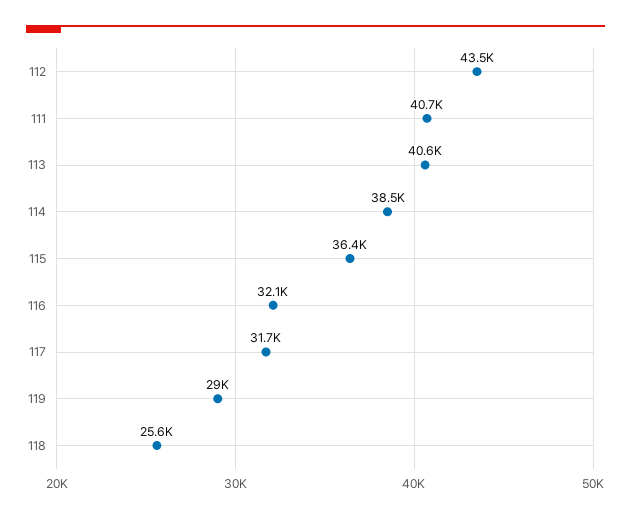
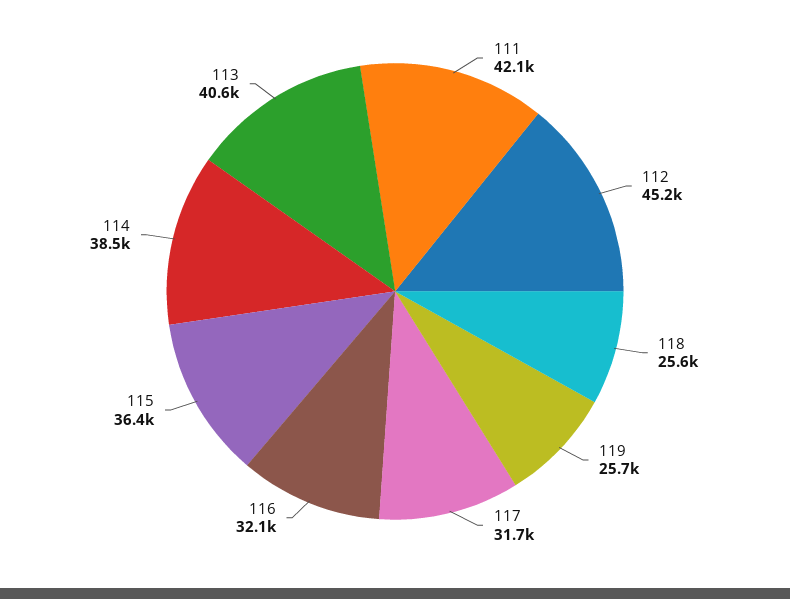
  {
-   "112": 43500,
+   "112": 45200,
-   "111": 40700,
+   "111": 42100,
    "113": 40600,
    "114": 38500,
    "115": 36400,
    "116": 32100,
    "117": 31700,
-   "119": 29000,
+   "119": 25700,
    "118": 25600
  }

